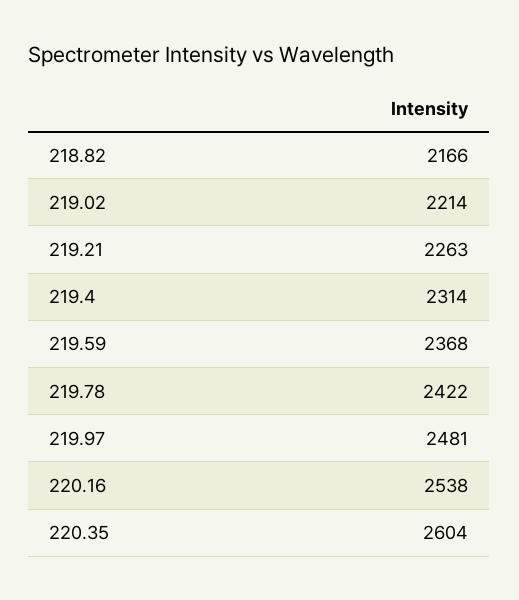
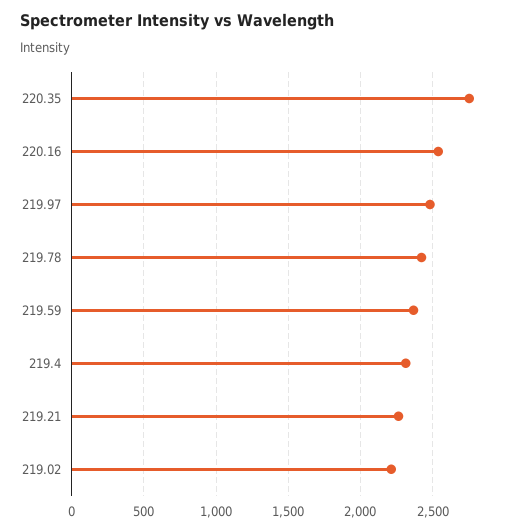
  {
-   "218.82": 2166,
    "219.02": 2214,
    "219.21": 2263,
    "219.4": 2314,
    "219.59": 2368,
    "219.78": 2422,
    "219.97": 2481,
    "220.16": 2538,
-   "220.35": 2604
+   "220.35": 2750
  }

